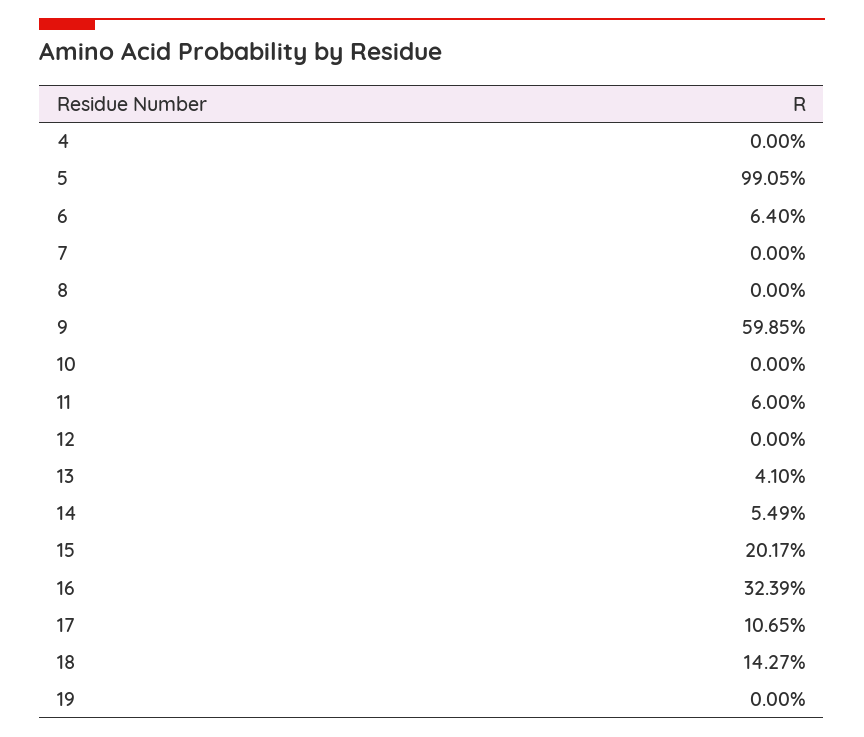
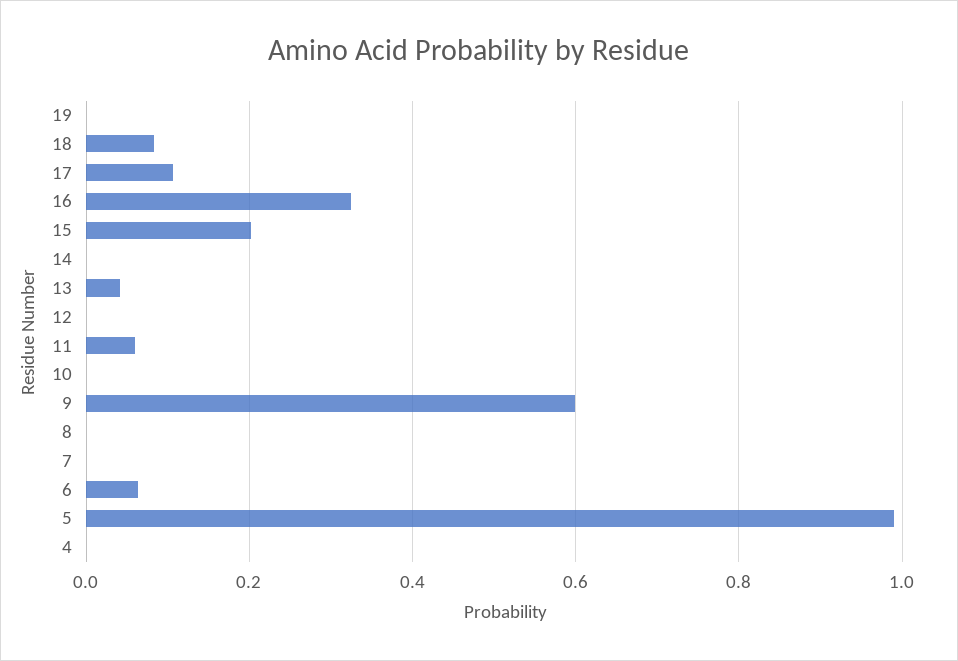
  {
    "4": 0,
    "5": 0.9905,
    "6": 0.064,
    "7": 0,
    "8": 0,
    "9": 0.5985,
    "10": 0,
    "11": 0.06,
    "12": 0,
    "13": 0.041,
-   "14": 0.0549,
+   "14": 0,
    "15": 0.2017,
    "16": 0.3239,
    "17": 0.1065,
-   "18": 0.1427,
+   "18": 0.08,
    "19": 0
  }

